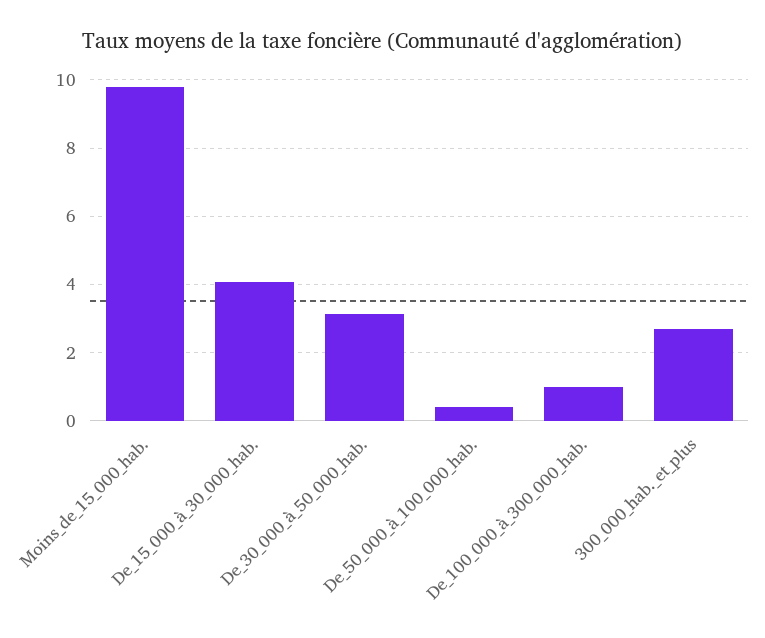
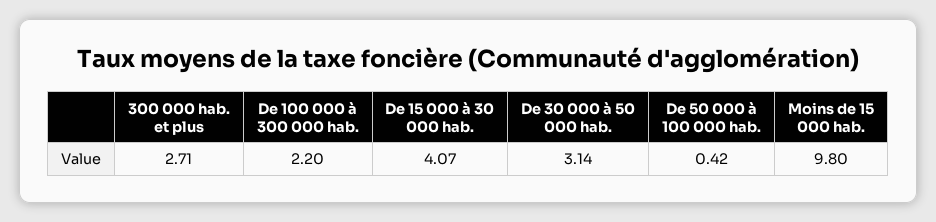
  {
    "Moins_de_15_000_hab.": 9.8,
    "De_15_000_à_30_000_hab.": 4.07,
    "De_30_000_à_50_000_hab.": 3.14,
    "De_50_000_à_100_000_hab.": 0.42,
-   "De_100_000_à_300_000_hab.": 1,
+   "De_100_000_à_300_000_hab.": 2.2,
    "300_000_hab._et_plus": 2.71
  }

